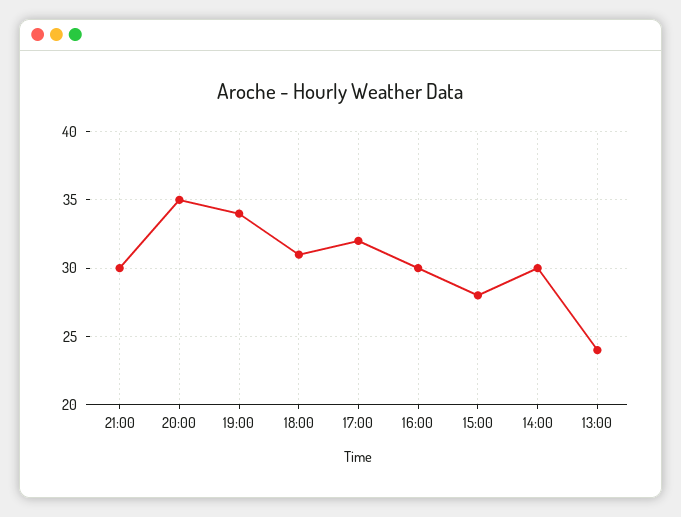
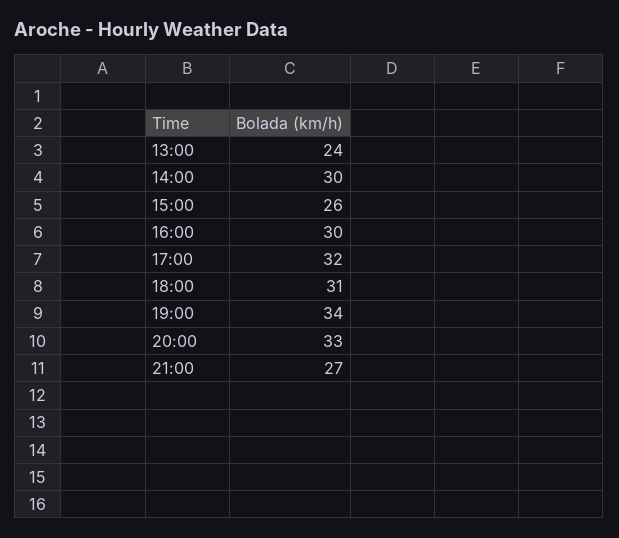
  {
-   "21:00": 30,
+   "21:00": 27,
-   "20:00": 35,
+   "20:00": 33,
    "19:00": 34,
    "18:00": 31,
    "17:00": 32,
    "16:00": 30,
-   "15:00": 28,
+   "15:00": 26,
    "14:00": 30,
    "13:00": 24
  }

